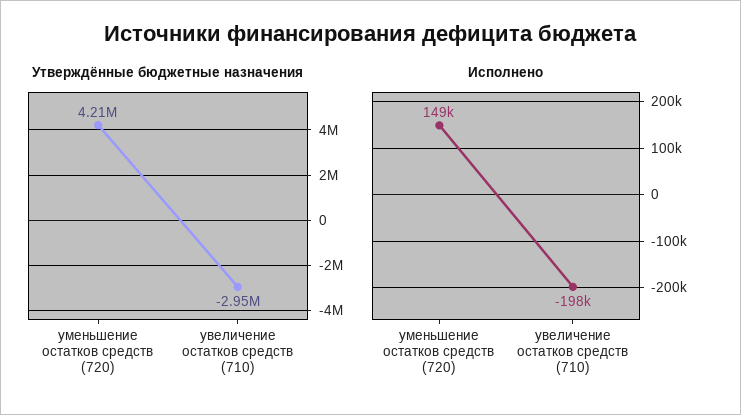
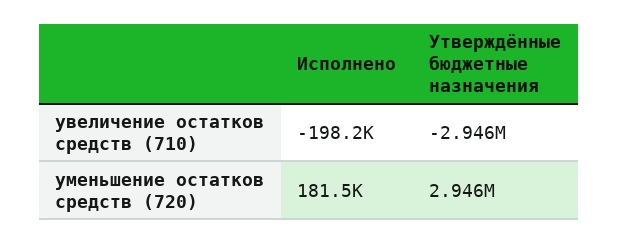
  {
    "Утверждённые бюджетные назначения": {
-     "уменьшение остатков средств (720)": 4210000,
+     "уменьшение остатков средств (720)": 2946000,
      "увеличение остатков средств (710)": -2946000
    },
    "Исполнено": {
-     "уменьшение остатков средств (720)": 149000,
+     "уменьшение остатков средств (720)": 181500,
      "увеличение остатков средств (710)": -198200
    }
  }

